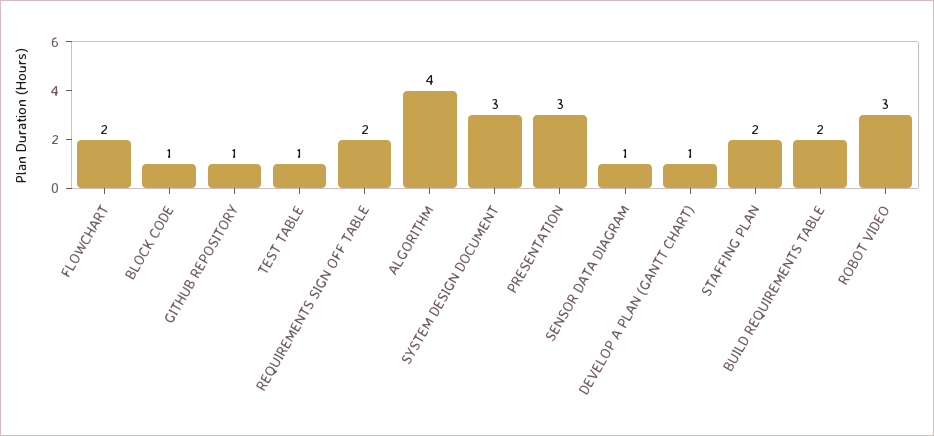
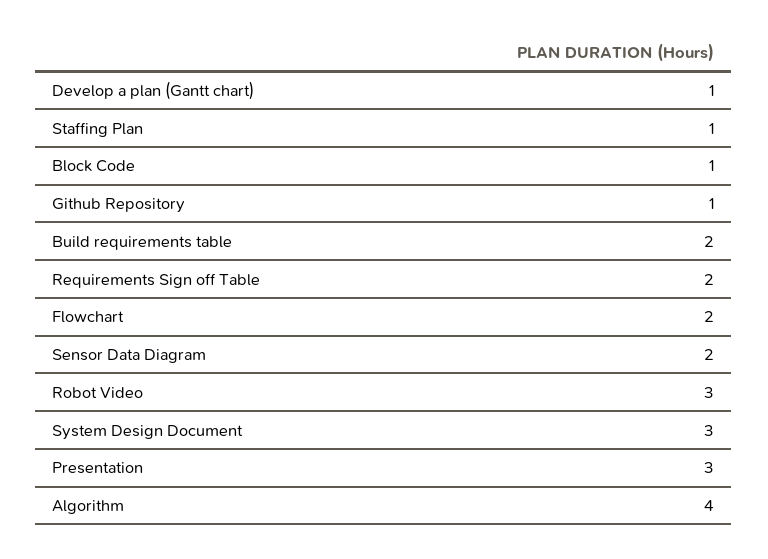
  {
    "FLOWCHART": 2,
    "BLOCK CODE": 1,
    "GITHUB REPOSITORY": 1,
-   "TEST TABLE": 1,
    "REQUIREMENTS SIGN OFF TABLE": 2,
    "ALGORITHM": 4,
    "SYSTEM DESIGN DOCUMENT": 3,
    "PRESENTATION": 3,
-   "SENSOR DATA DIAGRAM": 1,
+   "SENSOR DATA DIAGRAM": 2,
    "DEVELOP A PLAN (GANTT CHART)": 1,
-   "STAFFING PLAN": 2,
+   "STAFFING PLAN": 1,
    "BUILD REQUIREMENTS TABLE": 2,
    "ROBOT VIDEO": 3
  }

